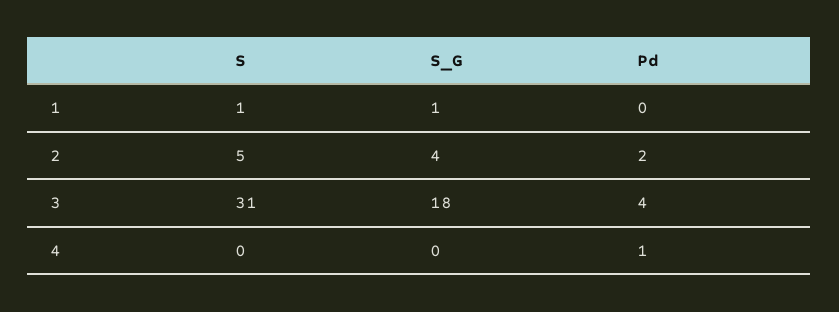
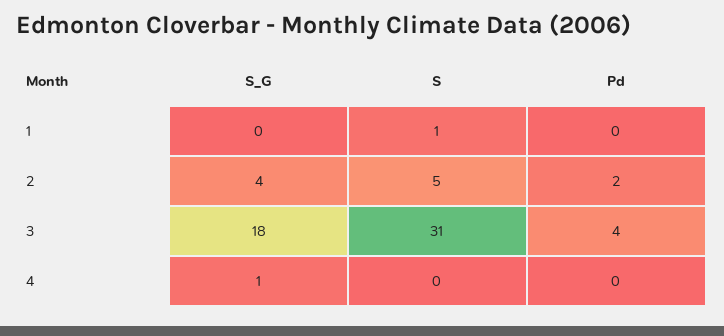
  {
    "S": {
      "1": 1,
      "2": 5,
      "3": 31,
      "4": 0
    },
    "S_G": {
-     "1": 1,
+     "1": 0,
      "2": 4,
      "3": 18,
-     "4": 0
+     "4": 1
    },
    "Pd": {
      "1": 0,
      "2": 2,
      "3": 4,
-     "4": 1
+     "4": 0
    }
  }

